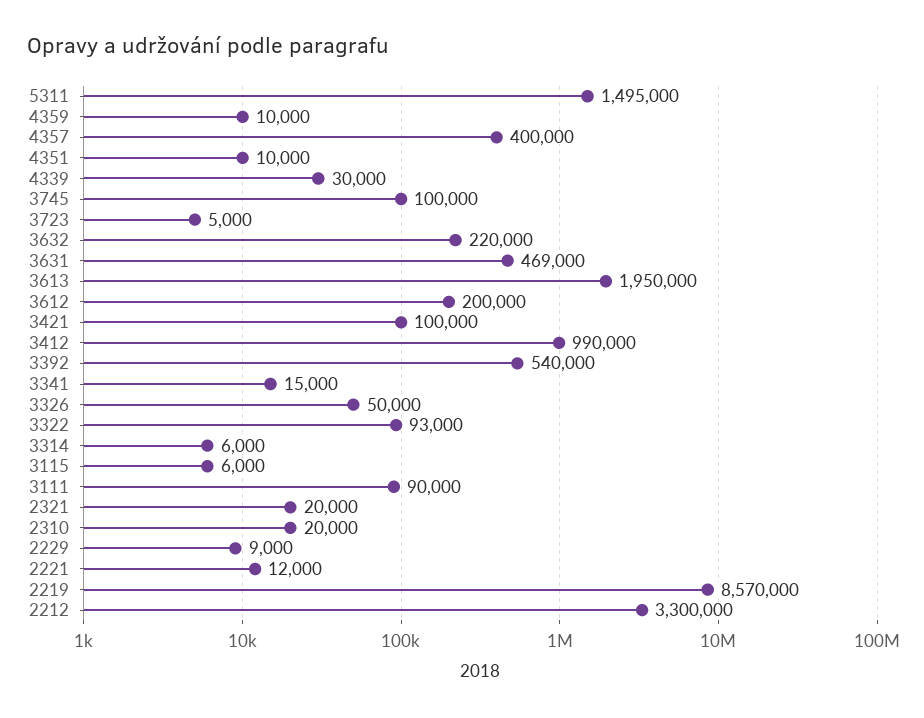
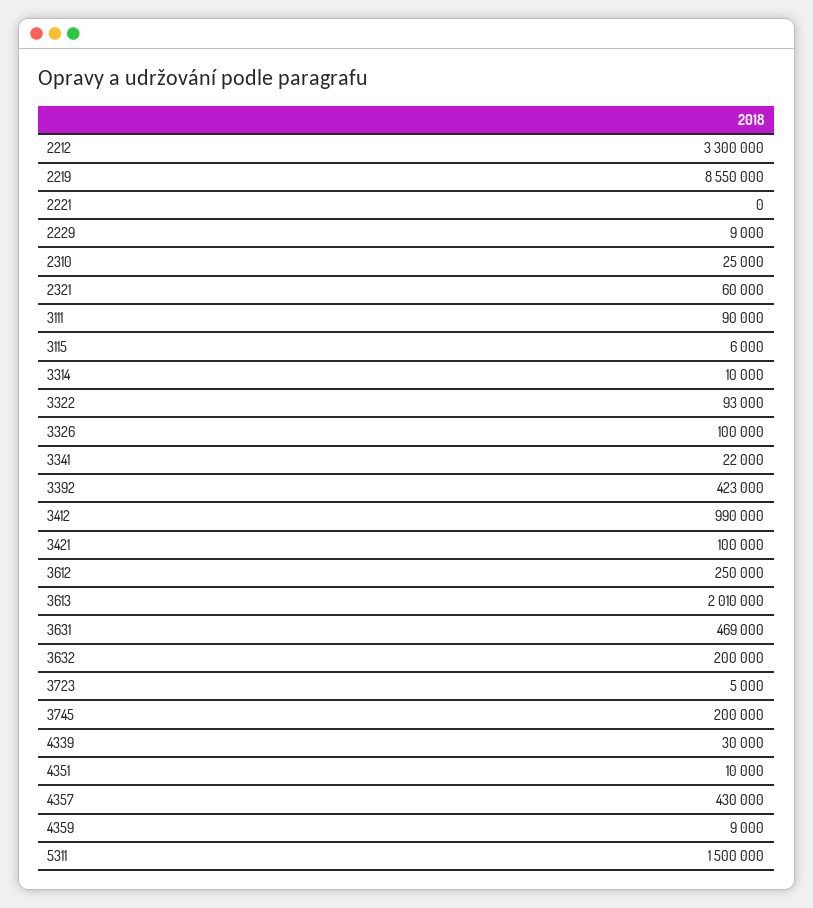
  {
-   "5311": 1495000,
+   "5311": 1500000,
-   "4359": 10000,
+   "4359": 9000,
-   "4357": 400000,
+   "4357": 430000,
    "4351": 10000,
    "4339": 30000,
-   "3745": 100000,
+   "3745": 200000,
    "3723": 5000,
-   "3632": 220000,
+   "3632": 200000,
    "3631": 469000,
-   "3613": 1950000,
+   "3613": 2010000,
-   "3612": 200000,
+   "3612": 250000,
    "3421": 100000,
    "3412": 990000,
-   "3392": 540000,
+   "3392": 423000,
-   "3341": 15000,
+   "3341": 22000,
-   "3326": 50000,
+   "3326": 100000,
    "3322": 93000,
-   "3314": 6000,
+   "3314": 10000,
    "3115": 6000,
    "3111": 90000,
-   "2321": 20000,
+   "2321": 60000,
-   "2310": 20000,
+   "2310": 25000,
    "2229": 9000,
-   "2221": 12000,
+   "2221": 0,
-   "2219": 8570000,
+   "2219": 8550000,
    "2212": 3300000
  }

